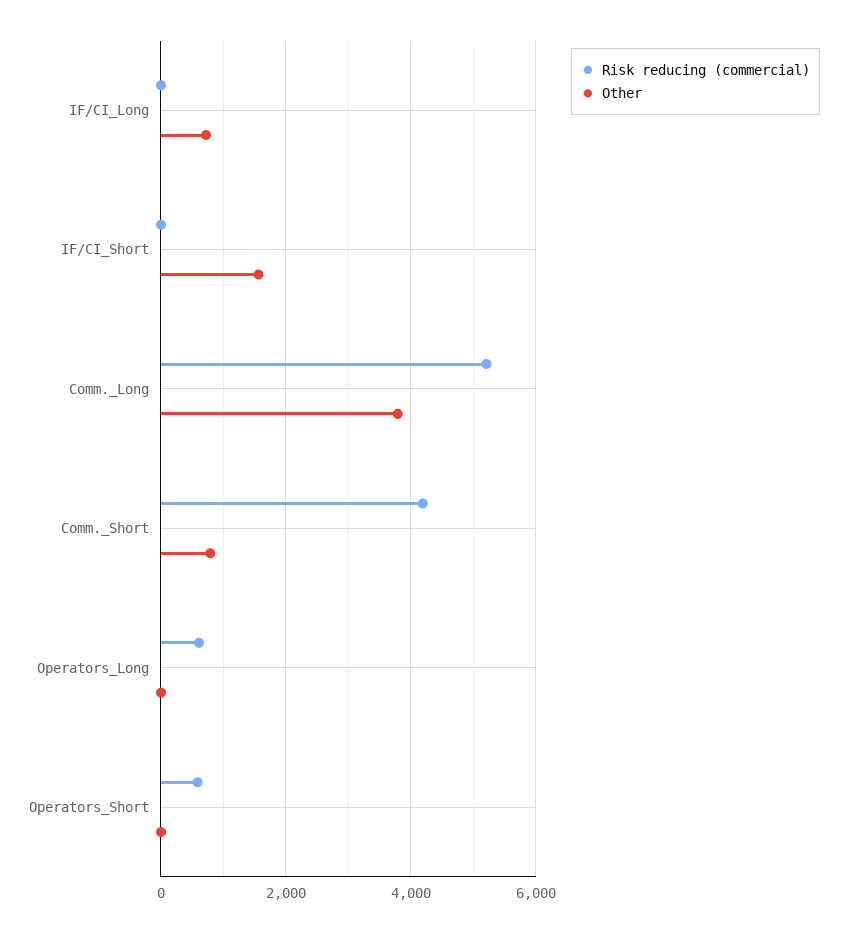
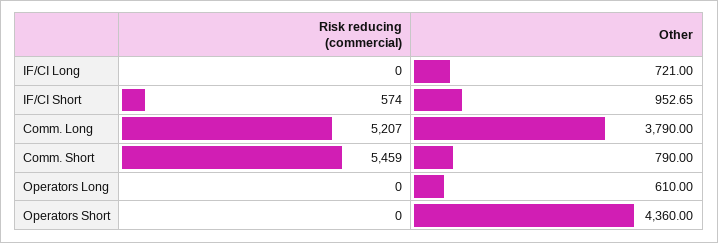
  {
    "Risk reducing (commercial)": {
      "IF/CI_Long": 0,
-     "IF/CI_Short": 0,
+     "IF/CI_Short": 574,
      "Comm._Long": 5207,
-     "Comm._Short": 4200,
+     "Comm._Short": 5459,
-     "Operators_Long": 600,
+     "Operators_Long": 0,
-     "Operators_Short": 600
+     "Operators_Short": 0
    },
    "Other": {
      "IF/CI_Long": 721,
-     "IF/CI_Short": 1600,
+     "IF/CI_Short": 952.65,
      "Comm._Long": 3790,
      "Comm._Short": 790,
-     "Operators_Long": 0,
+     "Operators_Long": 610,
-     "Operators_Short": 0
+     "Operators_Short": 4360
    }
  }

